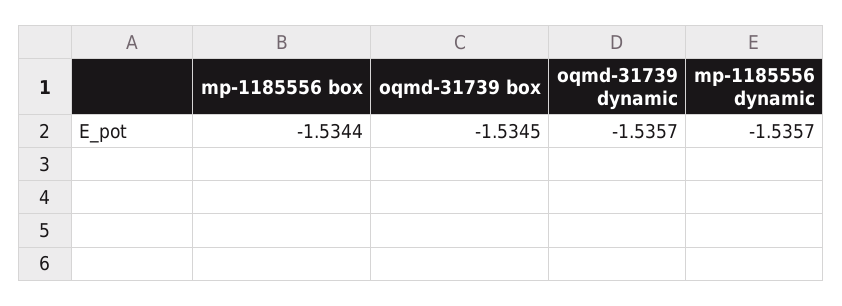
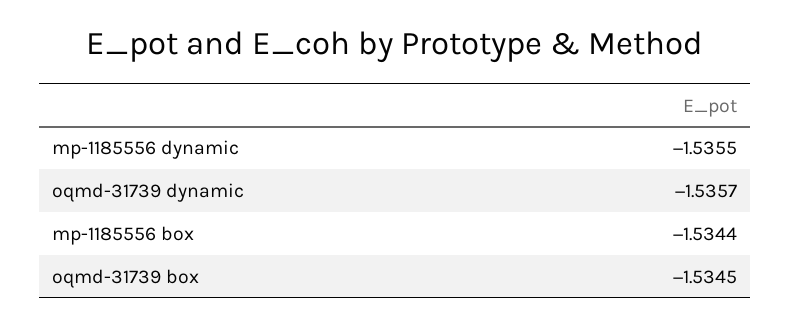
  {
    "mp-1185556 box": -1.5344,
    "oqmd-31739 box": -1.5345,
    "oqmd-31739 dynamic": -1.5357,
-   "mp-1185556 dynamic": -1.5357
+   "mp-1185556 dynamic": -1.5355
  }

